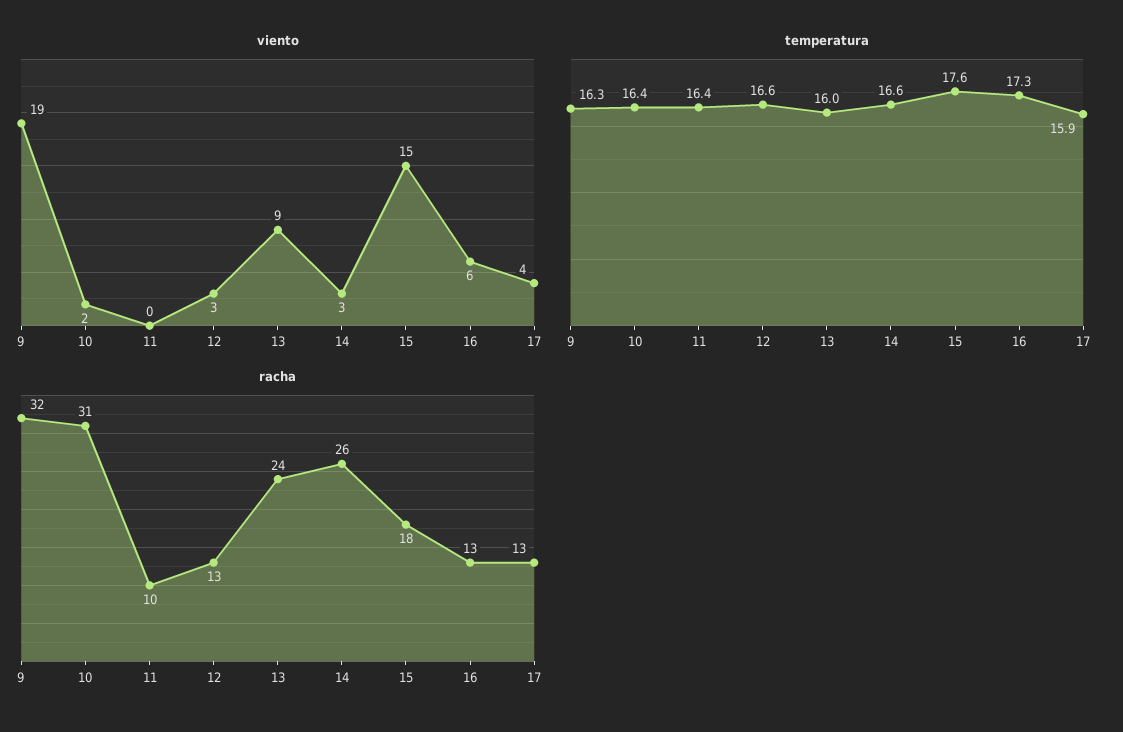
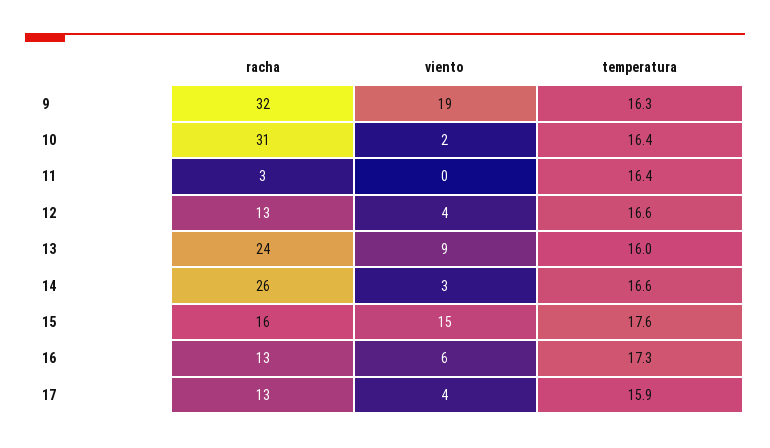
  {
    "viento": {
      "9": 19,
      "10": 2,
      "11": 0,
-     "12": 3,
+     "12": 4,
      "13": 9,
      "14": 3,
      "15": 15,
      "16": 6,
      "17": 4
    },
    "temperatura": {
      "9": 16.3,
      "10": 16.4,
      "11": 16.4,
      "12": 16.6,
      "13": 16,
      "14": 16.6,
      "15": 17.6,
      "16": 17.3,
      "17": 15.9
    },
    "racha": {
      "9": 32,
      "10": 31,
-     "11": 10,
+     "11": 3,
      "12": 13,
      "13": 24,
      "14": 26,
-     "15": 18,
+     "15": 16,
      "16": 13,
      "17": 13
    }
  }

